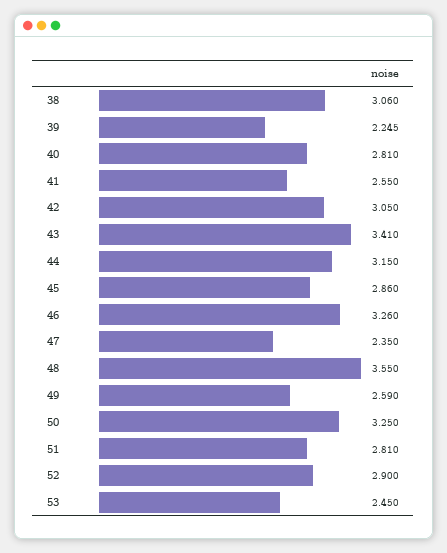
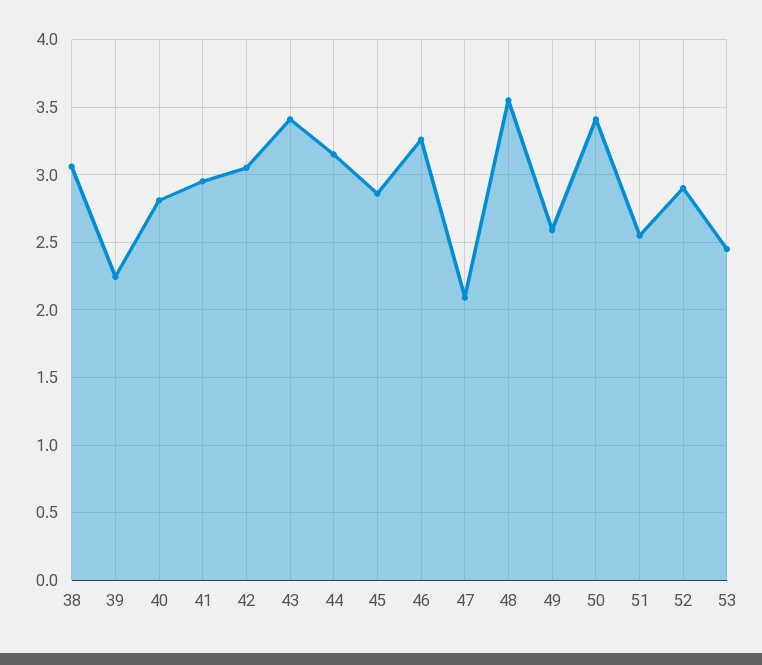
  {
    "38": 3.06,
    "39": 2.245,
    "40": 2.81,
-   "41": 2.55,
+   "41": 2.95,
    "42": 3.05,
    "43": 3.41,
    "44": 3.15,
    "45": 2.86,
    "46": 3.26,
-   "47": 2.35,
+   "47": 2.1,
    "48": 3.55,
    "49": 2.59,
-   "50": 3.25,
+   "50": 3.4,
-   "51": 2.81,
+   "51": 2.55,
    "52": 2.9,
    "53": 2.45
  }

